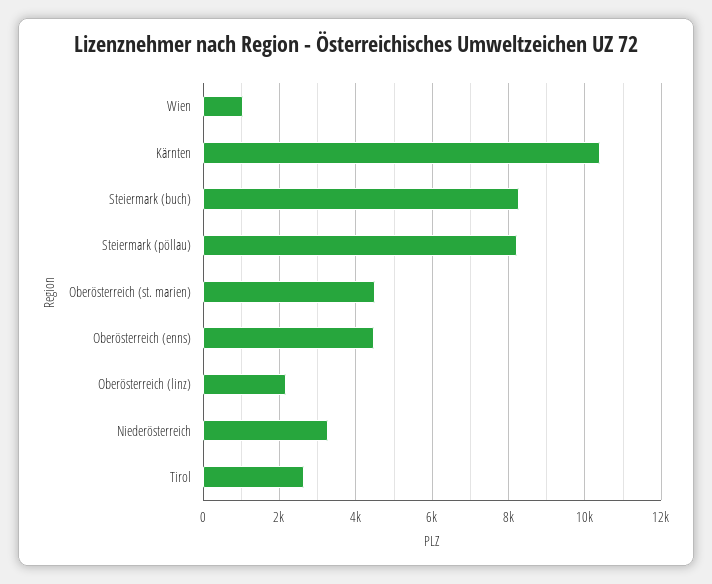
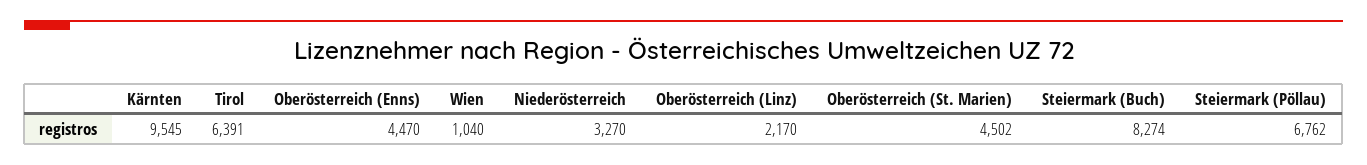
  {
    "Wien": 1040,
-   "Kärnten": 10400,
+   "Kärnten": 9545,
    "Steiermark (buch)": 8274,
-   "Steiermark (pöllau)": 8200,
+   "Steiermark (pöllau)": 6762,
    "Oberösterreich (st. marien)": 4502,
    "Oberösterreich (enns)": 4470,
    "Oberösterreich (linz)": 2170,
    "Niederösterreich": 3270,
-   "Tirol": 2600
+   "Tirol": 6391
  }

